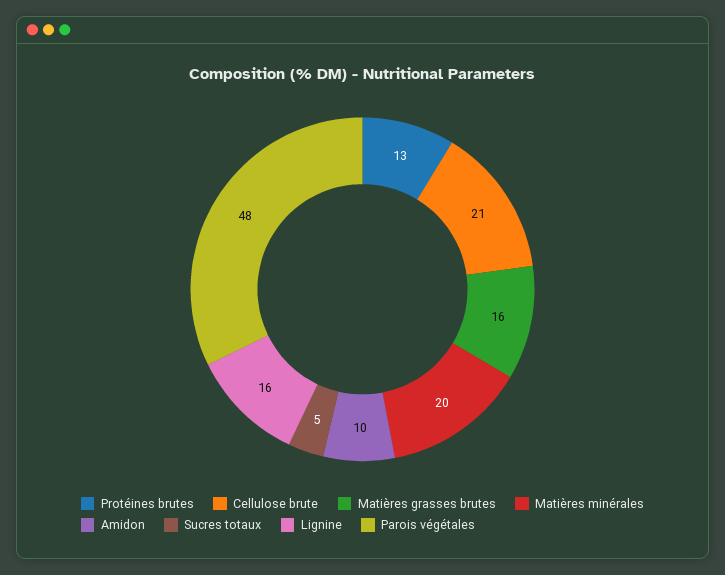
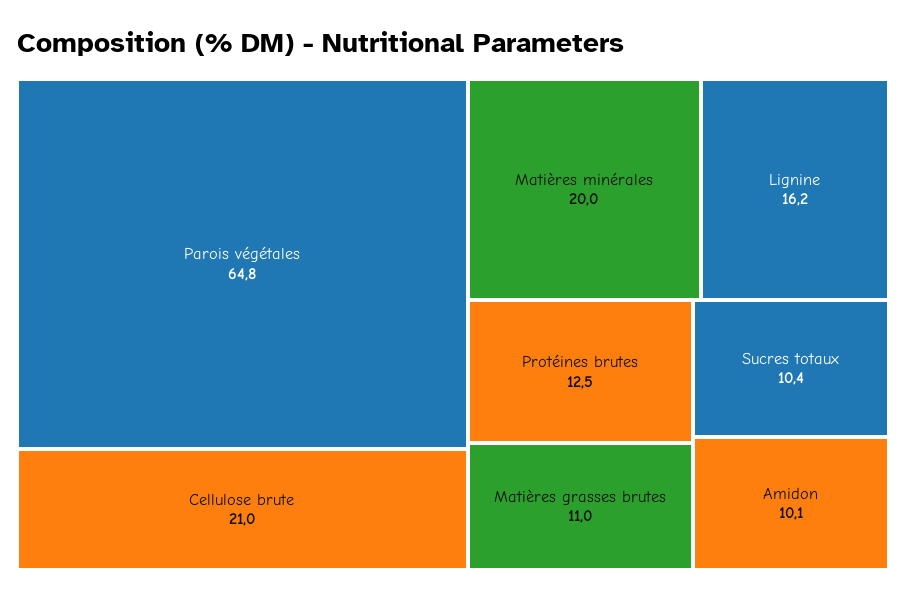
  {
    "Protéines brutes": 12.5,
    "Cellulose brute": 21,
-   "Matières grasses brutes": 16,
+   "Matières grasses brutes": 11,
    "Matières minérales": 20,
    "Amidon": 10.1,
-   "Sucres totaux": 5,
+   "Sucres totaux": 10.4,
    "Lignine": 16.2,
-   "Parois végétales": 48
+   "Parois végétales": 64.8
  }

